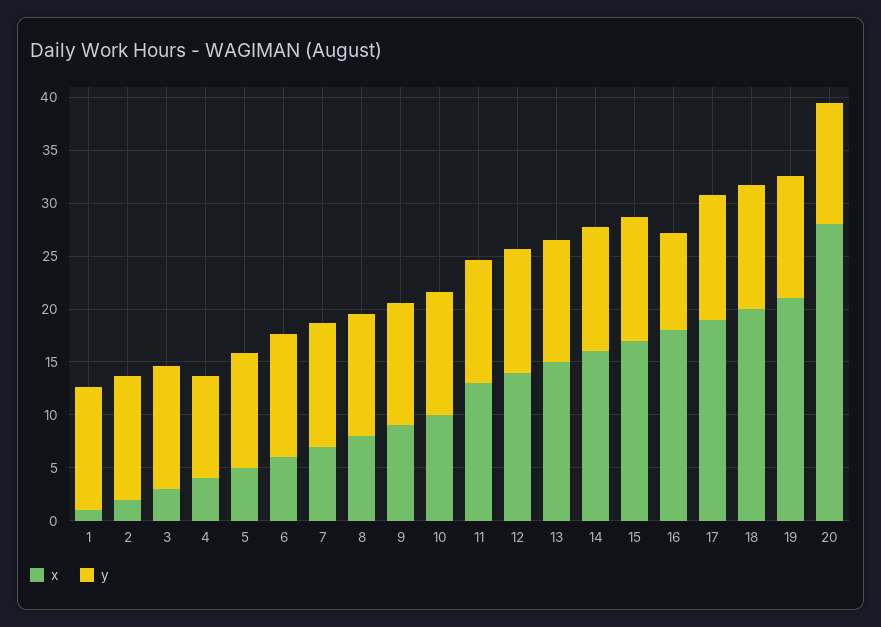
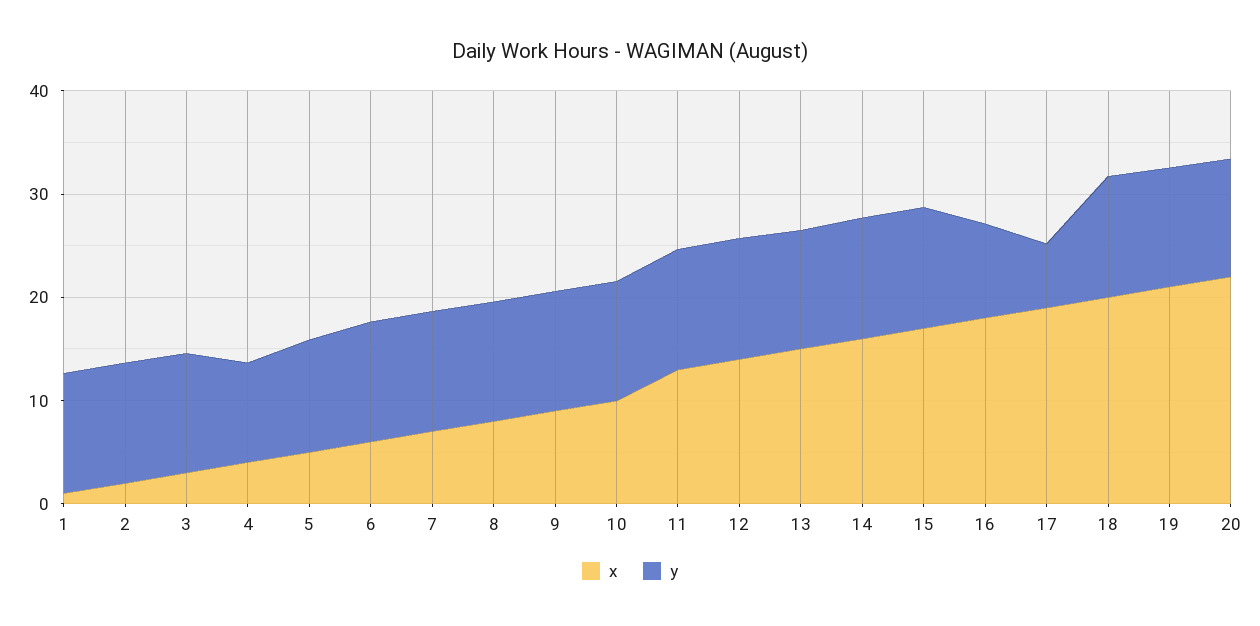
  {
    "x": {
      "1": 1,
      "2": 2,
      "3": 3,
      "4": 4,
      "5": 5,
      "6": 6,
      "7": 7,
      "8": 8,
      "9": 9,
      "10": 10,
      "11": 13,
      "12": 14,
      "13": 15,
      "14": 16,
      "15": 17,
      "16": 18,
      "17": 19,
      "18": 20,
      "19": 21,
-     "20": 28
+     "20": 22
    },
    "y": {
      "1": 12,
      "2": 12,
      "3": 12,
      "4": 10,
      "5": 11,
      "6": 12,
      "7": 12,
      "8": 12,
      "9": 12,
      "10": 12,
      "11": 12,
      "12": 12,
      "13": 12,
      "14": 12,
      "15": 12,
      "16": 9,
-     "17": 12,
+     "17": 6,
      "18": 12,
      "19": 12,
      "20": 11
    }
  }

